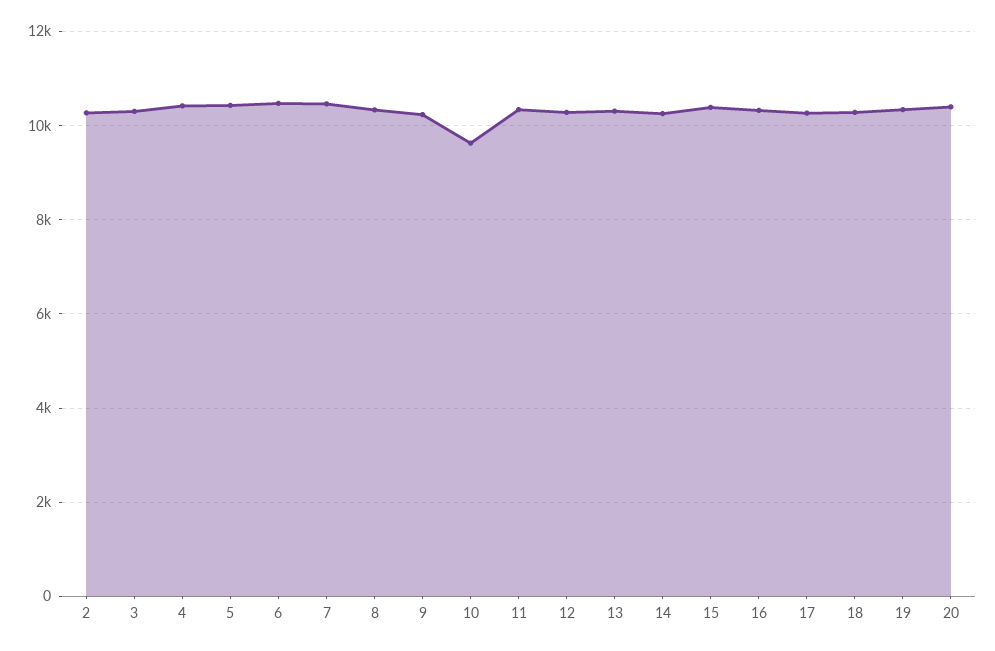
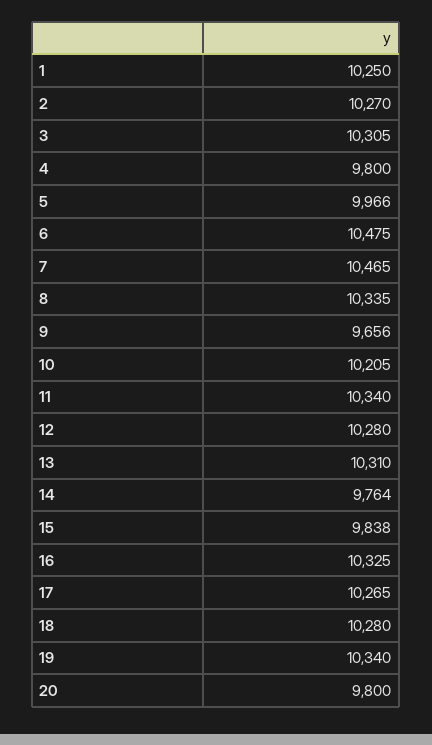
  {
    "2": 10270,
    "3": 10305,
-   "4": 10400,
+   "4": 9800,
-   "5": 10400,
+   "5": 9966,
    "6": 10475,
    "7": 10465,
    "8": 10335,
-   "9": 10200,
+   "9": 9656,
-   "10": 9600,
+   "10": 10205,
    "11": 10340,
    "12": 10280,
    "13": 10310,
-   "14": 10200,
+   "14": 9764,
-   "15": 10400,
+   "15": 9838,
    "16": 10325,
    "17": 10265,
    "18": 10280,
    "19": 10340,
-   "20": 10400
+   "20": 9800,
+   "1": 10250
  }

